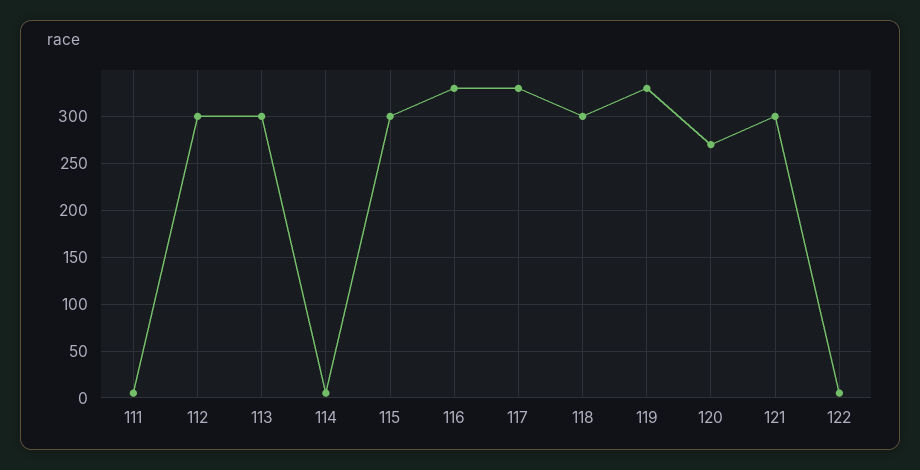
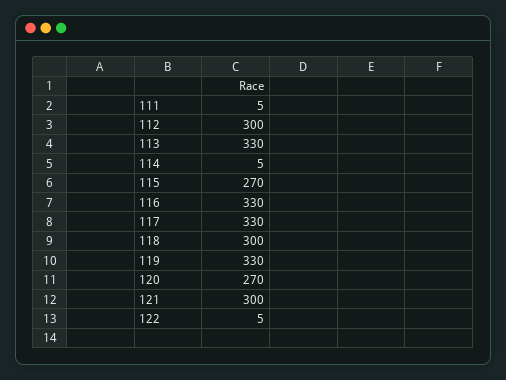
  {
    "111": 5,
    "112": 300,
-   "113": 300,
+   "113": 330,
    "114": 5,
-   "115": 300,
+   "115": 270,
    "116": 330,
    "117": 330,
    "118": 300,
    "119": 330,
    "120": 270,
    "121": 300,
    "122": 5
  }

